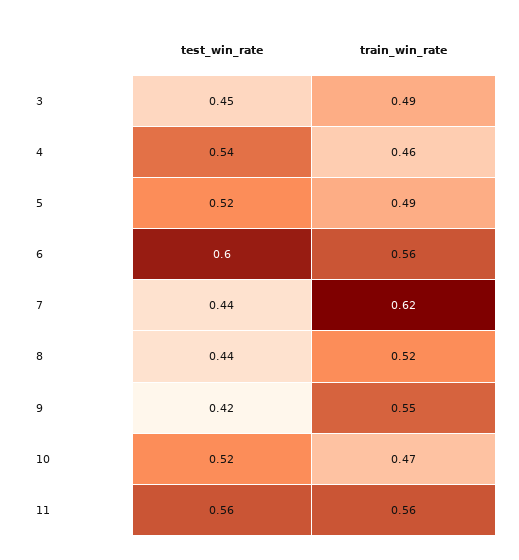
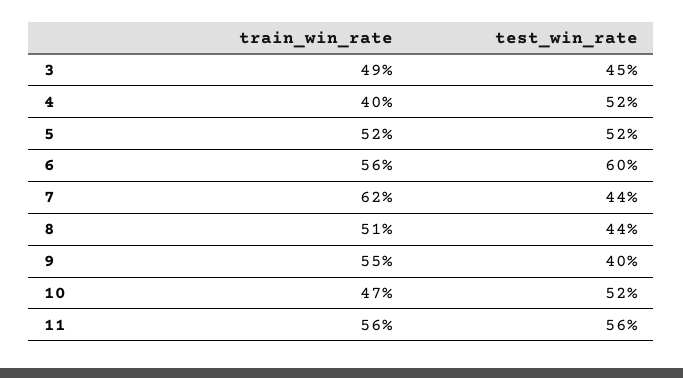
  {
    "test_win_rate": {
      "3": 0.45,
-     "4": 0.54,
+     "4": 0.52,
      "5": 0.52,
      "6": 0.6,
      "7": 0.44,
      "8": 0.44,
-     "9": 0.42,
+     "9": 0.4,
      "10": 0.52,
      "11": 0.56
    },
    "train_win_rate": {
      "3": 0.49,
-     "4": 0.46,
+     "4": 0.4,
-     "5": 0.49,
+     "5": 0.52,
      "6": 0.56,
      "7": 0.62,
-     "8": 0.52,
+     "8": 0.51,
      "9": 0.55,
      "10": 0.47,
      "11": 0.56
    }
  }

